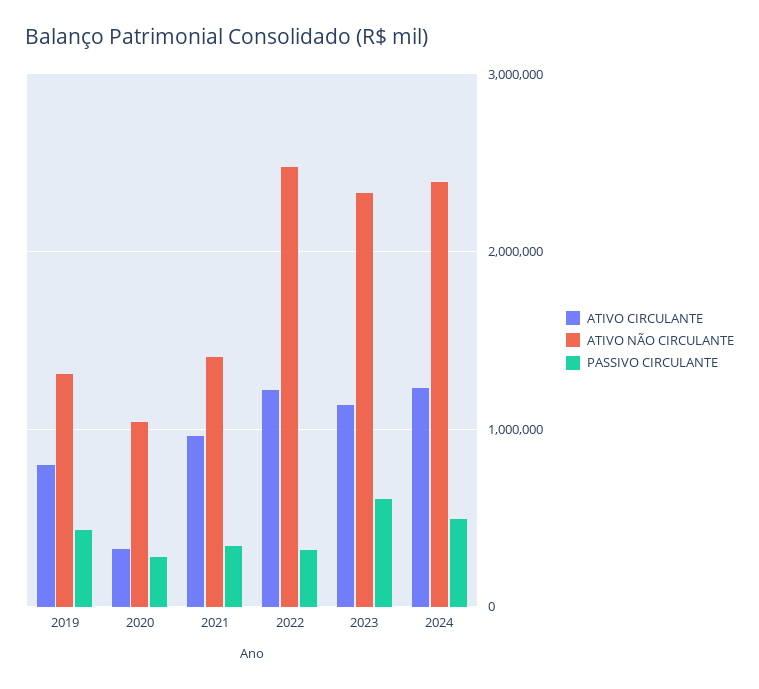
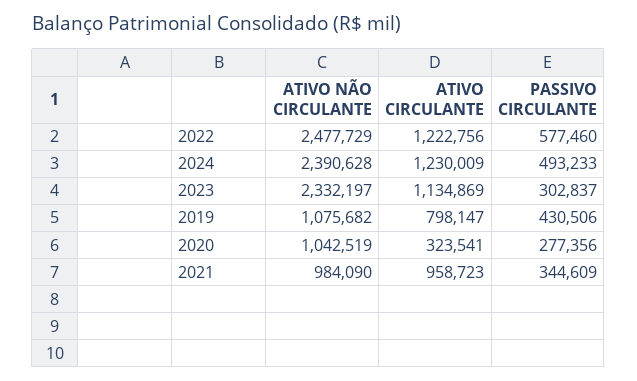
  {
    "ATIVO CIRCULANTE": {
      "2019": 798147,
      "2020": 323541,
      "2021": 958723,
      "2022": 1222756,
      "2023": 1134869,
      "2024": 1230009
    },
    "ATIVO NÃO CIRCULANTE": {
-     "2019": 1300000,
+     "2019": 1075682,
      "2020": 1042519,
-     "2021": 1400000,
+     "2021": 984090,
      "2022": 2477729,
      "2023": 2332197,
      "2024": 2390628
    },
    "PASSIVO CIRCULANTE": {
      "2019": 430506,
      "2020": 277356,
      "2021": 344609,
-     "2022": 300000,
+     "2022": 577460,
-     "2023": 600000,
+     "2023": 302837,
      "2024": 493233
    }
  }

